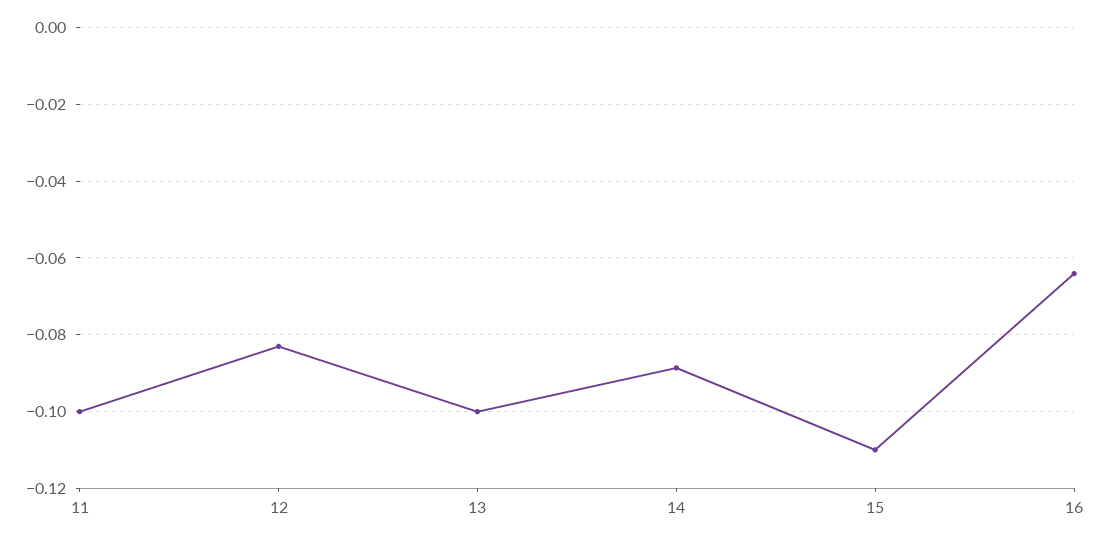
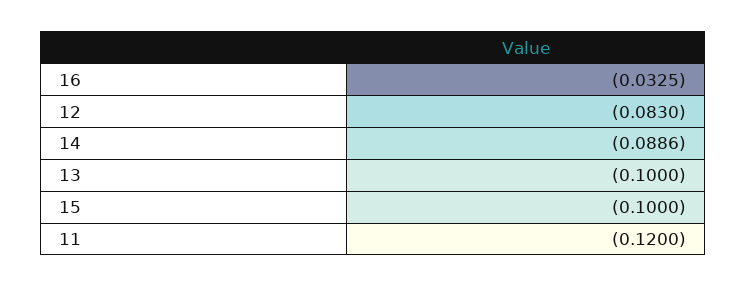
  {
-   "11": -0.1,
+   "11": -0.12,
    "12": -0.083,
    "13": -0.1,
    "14": -0.0886,
-   "15": -0.11,
+   "15": -0.1,
-   "16": -0.064
+   "16": -0.0325
  }

